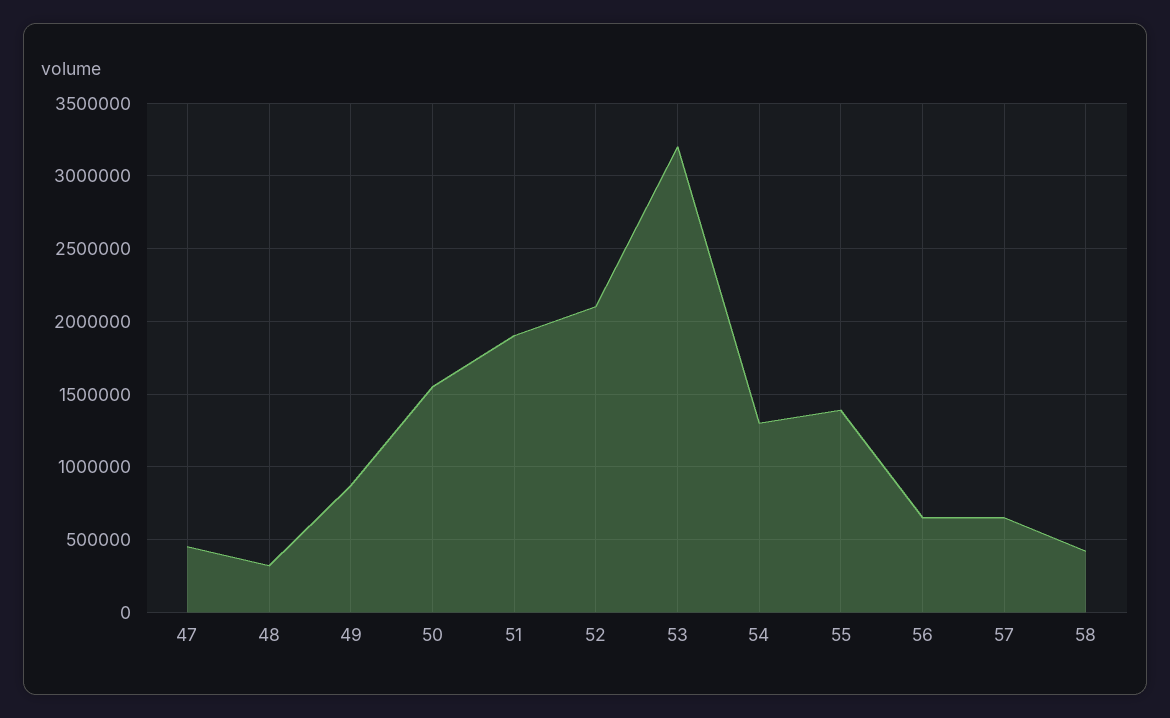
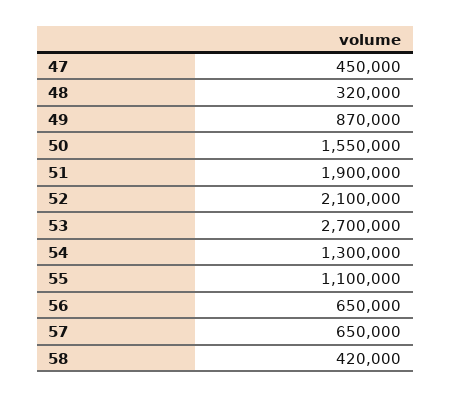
  {
    "47": 450000,
    "48": 320000,
    "49": 870000,
    "50": 1550000,
    "51": 1900000,
    "52": 2100000,
-   "53": 3200000,
+   "53": 2700000,
    "54": 1300000,
-   "55": 1400000,
+   "55": 1100000,
    "56": 650000,
    "57": 650000,
    "58": 420000
  }

